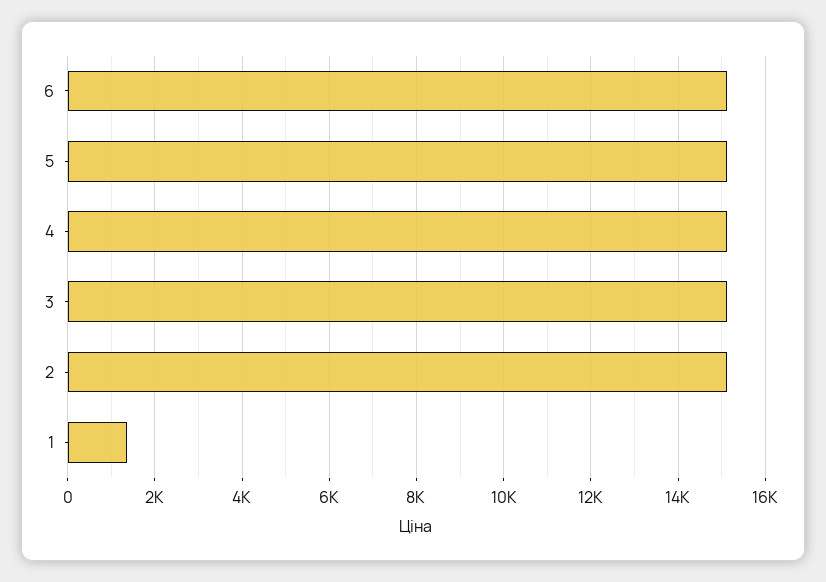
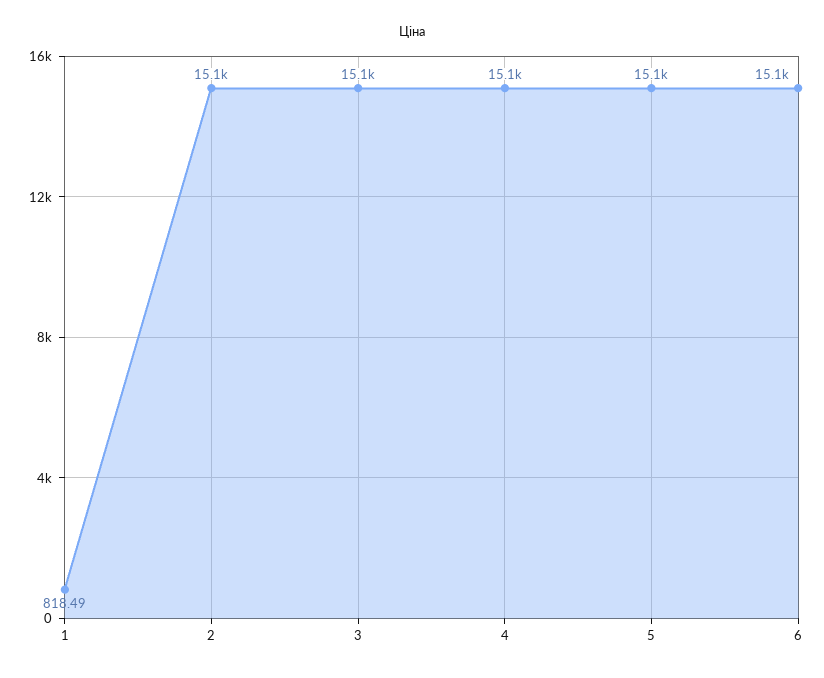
  {
    "6": 15100,
    "5": 15100,
    "4": 15100,
    "3": 15100,
    "2": 15100,
-   "1": 1400
+   "1": 818.49
  }

